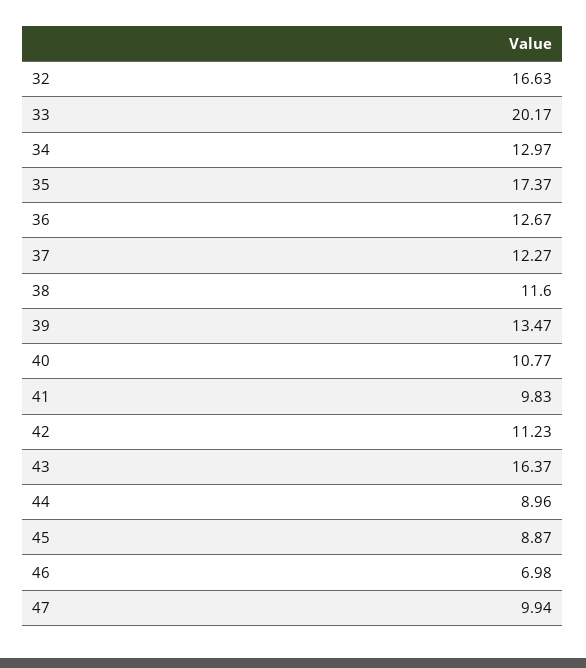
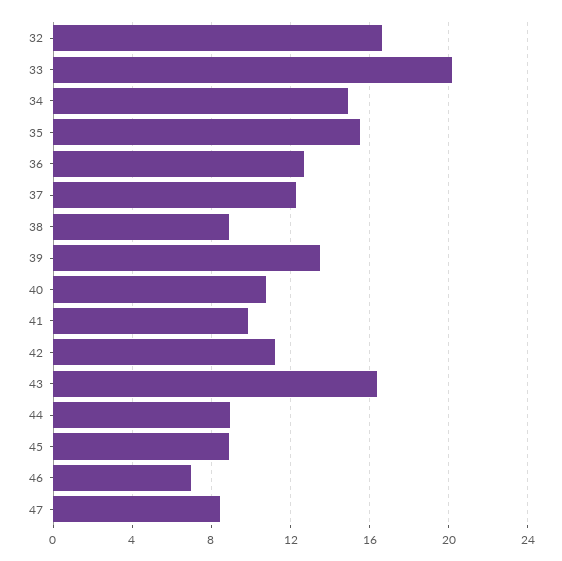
  {
    "32": 16.63,
    "33": 20.17,
-   "34": 12.97,
+   "34": 15,
-   "35": 17.37,
+   "35": 15.5,
    "36": 12.67,
    "37": 12.27,
-   "38": 11.6,
+   "38": 9,
    "39": 13.47,
    "40": 10.77,
    "41": 9.83,
    "42": 11.23,
    "43": 16.37,
    "44": 8.96,
    "45": 8.87,
    "46": 6.98,
-   "47": 9.94
+   "47": 8.5
  }

